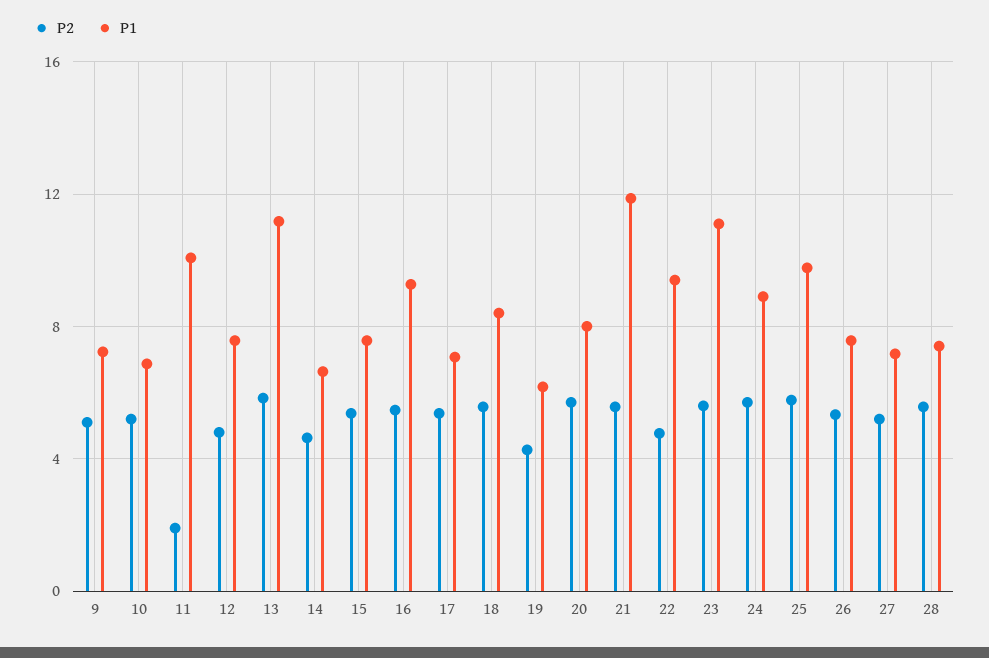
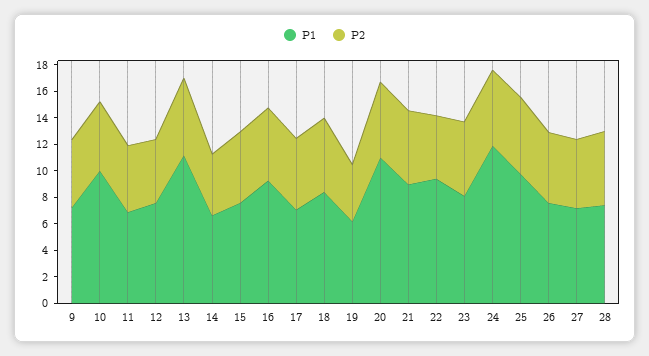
  {
    "P2": {
      "9": 5,
      "10": 5,
-     "11": 2,
+     "11": 5,
      "12": 5,
      "13": 6,
      "14": 4.5,
      "15": 5.5,
      "16": 5.5,
      "17": 5.5,
      "18": 5.5,
      "19": 4.5,
      "20": 5.5,
      "21": 5.5,
      "22": 5,
      "23": 5.5,
      "24": 5.5,
      "25": 6,
      "26": 5.5,
      "27": 5,
      "28": 5.5
    },
    "P1": {
      "9": 7,
-     "10": 7,
+     "10": 10,
-     "11": 10,
+     "11": 7,
      "12": 7.5,
      "13": 11,
      "14": 6.5,
      "15": 7.5,
      "16": 9.5,
      "17": 7,
      "18": 8.5,
      "19": 6,
-     "20": 8,
+     "20": 11,
-     "21": 12,
+     "21": 9,
      "22": 9.5,
-     "23": 11,
+     "23": 8,
-     "24": 9,
+     "24": 12,
      "25": 10,
      "26": 7.5,
      "27": 7,
      "28": 7.5
    }
  }

